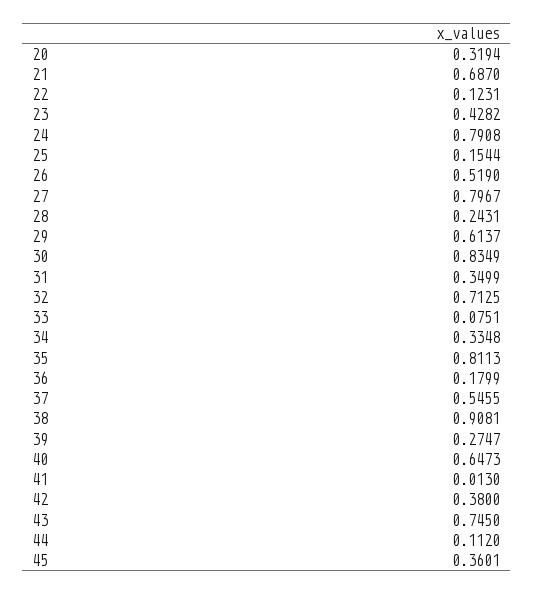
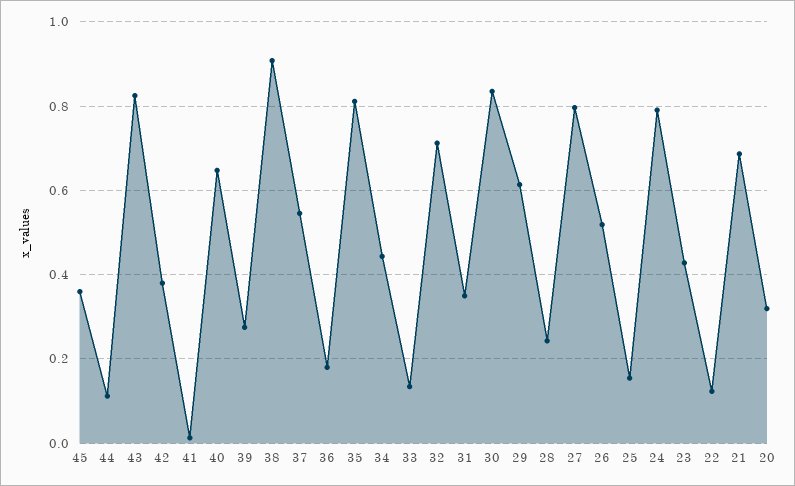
  {
    "20": 0.3194,
    "21": 0.687,
    "22": 0.1231,
    "23": 0.4282,
    "24": 0.7908,
    "25": 0.1544,
    "26": 0.519,
    "27": 0.7967,
    "28": 0.2431,
    "29": 0.6137,
    "30": 0.8349,
    "31": 0.3499,
    "32": 0.7125,
-   "33": 0.0751,
+   "33": 0.14,
-   "34": 0.3348,
+   "34": 0.44,
    "35": 0.8113,
    "36": 0.1799,
    "37": 0.5455,
    "38": 0.9081,
    "39": 0.2747,
    "40": 0.6473,
    "41": 0.013,
    "42": 0.38,
-   "43": 0.745,
+   "43": 0.82,
    "44": 0.112,
    "45": 0.3601
  }

